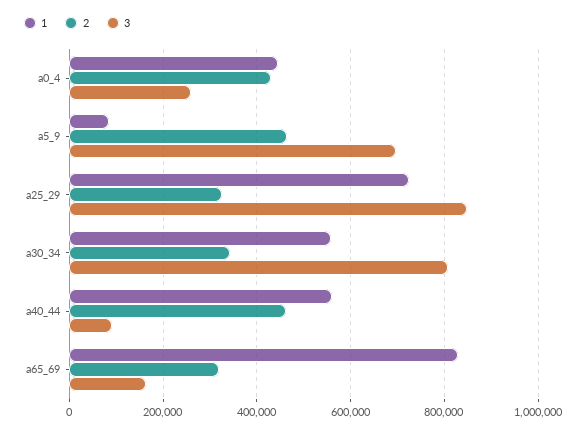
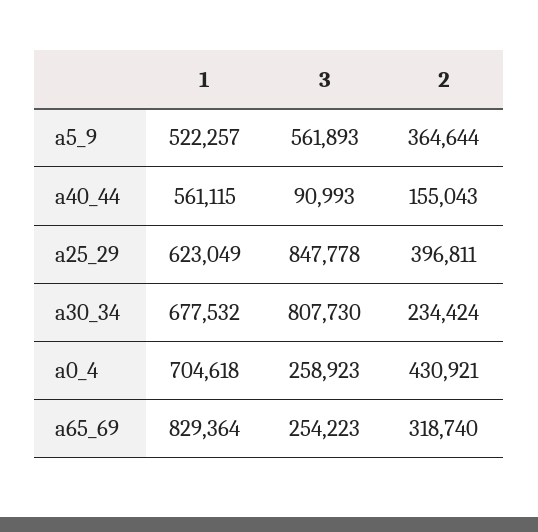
  {
    "1": {
-     "a0_4": 440000,
+     "a0_4": 704618,
-     "a5_9": 80000,
+     "a5_9": 522257,
-     "a25_29": 720000,
+     "a25_29": 623049,
-     "a30_34": 560000,
+     "a30_34": 677532,
      "a40_44": 561115,
      "a65_69": 829364
    },
    "2": {
      "a0_4": 430921,
-     "a5_9": 460000,
+     "a5_9": 364644,
-     "a25_29": 320000,
+     "a25_29": 396811,
-     "a30_34": 340000,
+     "a30_34": 234424,
-     "a40_44": 460000,
+     "a40_44": 155043,
      "a65_69": 318740
    },
    "3": {
      "a0_4": 258923,
-     "a5_9": 700000,
+     "a5_9": 561893,
      "a25_29": 847778,
      "a30_34": 807730,
      "a40_44": 90993,
-     "a65_69": 160000
+     "a65_69": 254223
    }
  }

